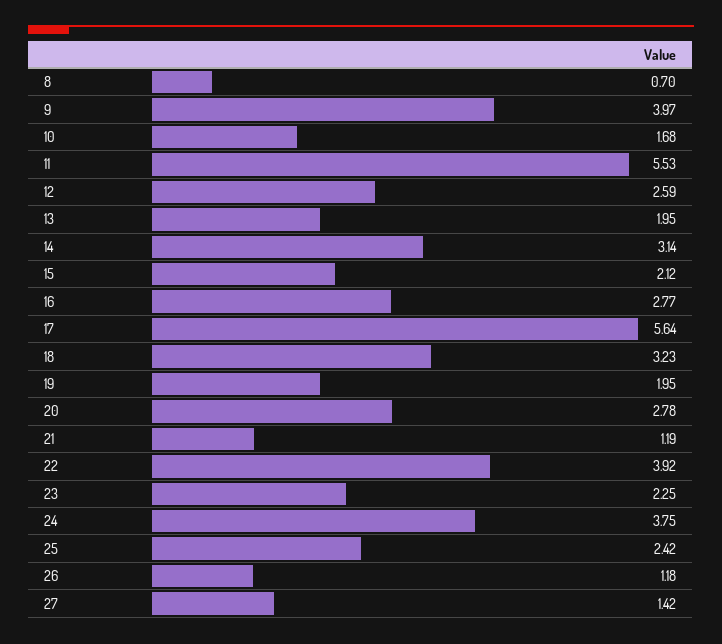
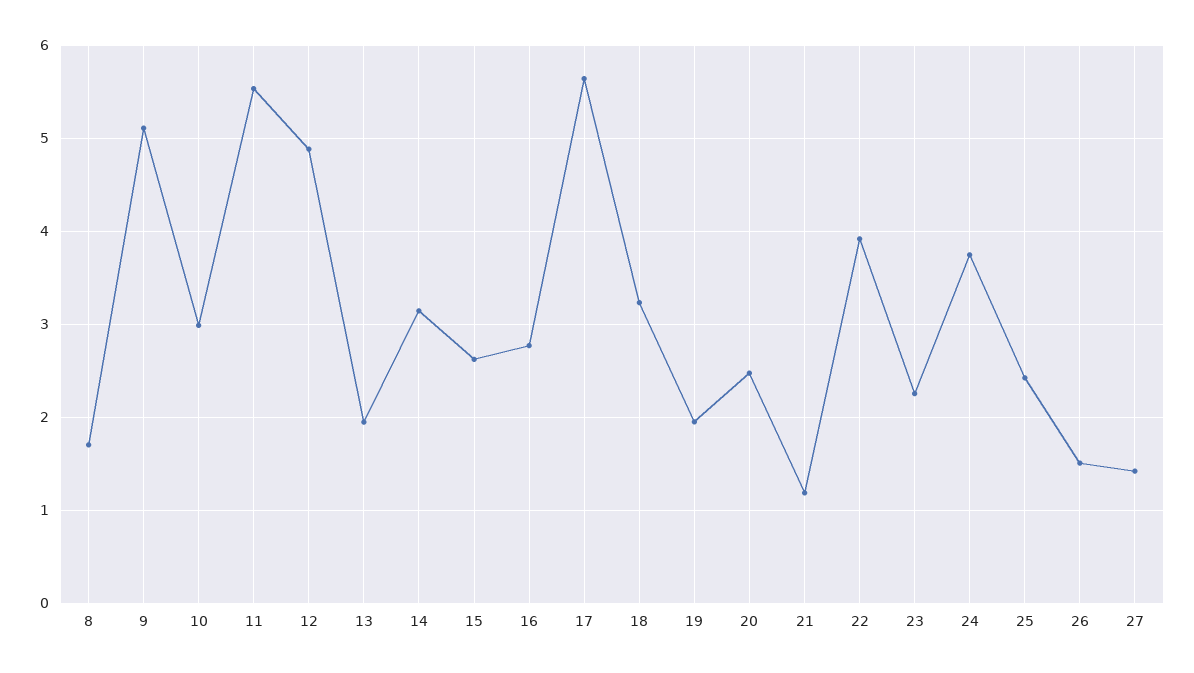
  {
-   "8": 0.7,
+   "8": 1.7,
-   "9": 3.97,
+   "9": 5.1,
-   "10": 1.68,
+   "10": 3,
    "11": 5.53,
-   "12": 2.59,
+   "12": 4.9,
    "13": 1.95,
    "14": 3.14,
-   "15": 2.12,
+   "15": 2.6,
    "16": 2.77,
    "17": 5.64,
    "18": 3.23,
    "19": 1.95,
-   "20": 2.78,
+   "20": 2.5,
    "21": 1.19,
    "22": 3.92,
    "23": 2.25,
    "24": 3.75,
    "25": 2.42,
-   "26": 1.18,
+   "26": 1.5,
    "27": 1.42
  }

